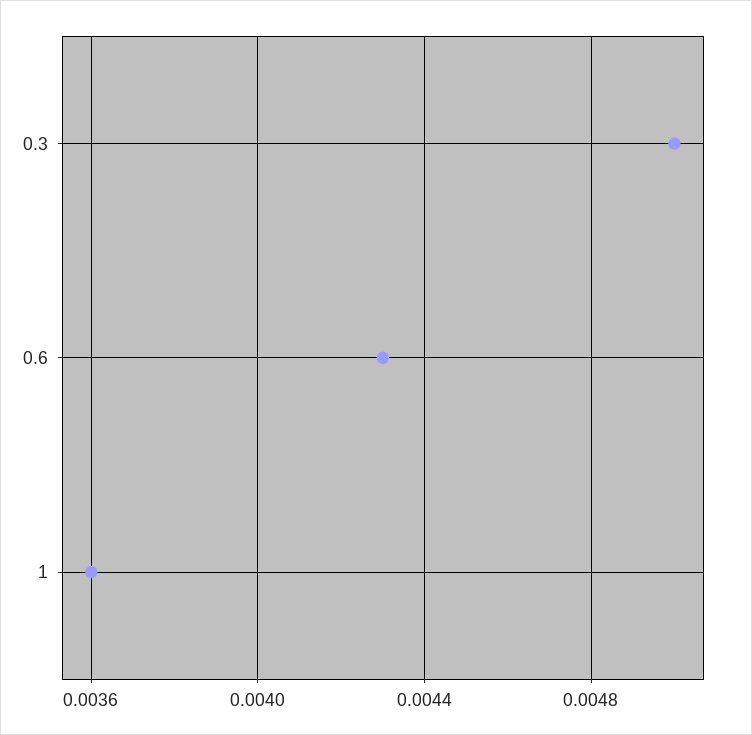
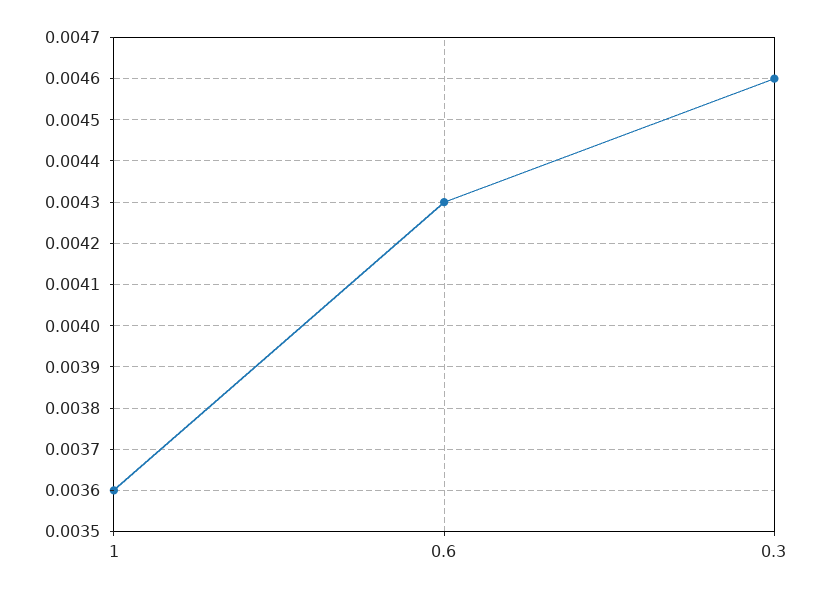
  {
-   "0.3": 0.005,
+   "0.3": 0.0046,
    "0.6": 0.0043,
    "1": 0.0036
  }

